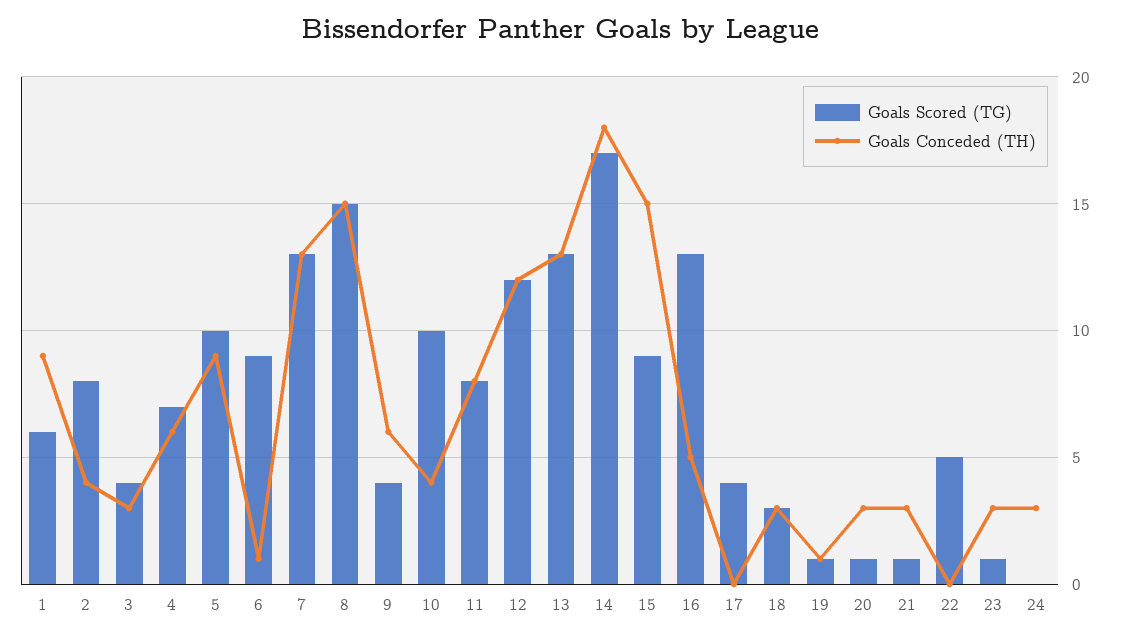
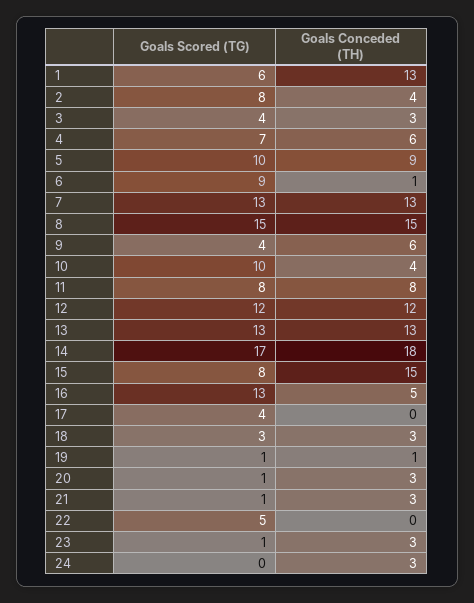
  {
    "Goals Scored (TG)": {
      "1": 6,
      "2": 8,
      "3": 4,
      "4": 7,
      "5": 10,
      "6": 9,
      "7": 13,
      "8": 15,
      "9": 4,
      "10": 10,
      "11": 8,
      "12": 12,
      "13": 13,
      "14": 17,
-     "15": 9,
+     "15": 8,
      "16": 13,
      "17": 4,
      "18": 3,
      "19": 1,
      "20": 1,
      "21": 1,
      "22": 5,
      "23": 1,
      "24": 0
    },
    "Goals Conceded (TH)": {
-     "1": 9,
+     "1": 13,
      "2": 4,
      "3": 3,
      "4": 6,
      "5": 9,
      "6": 1,
      "7": 13,
      "8": 15,
      "9": 6,
      "10": 4,
      "11": 8,
      "12": 12,
      "13": 13,
      "14": 18,
      "15": 15,
      "16": 5,
      "17": 0,
      "18": 3,
      "19": 1,
      "20": 3,
      "21": 3,
      "22": 0,
      "23": 3,
      "24": 3
    }
  }

